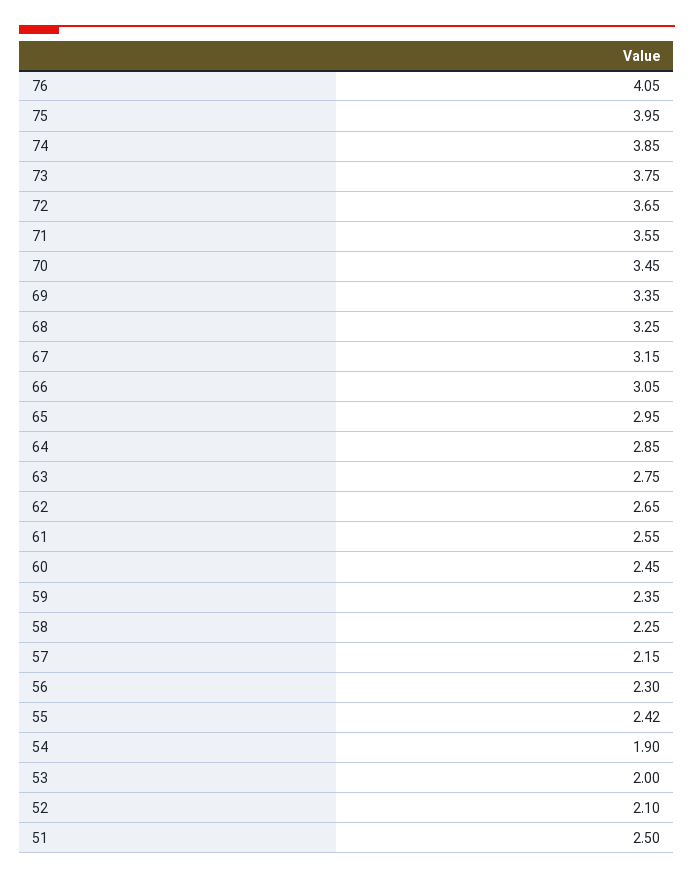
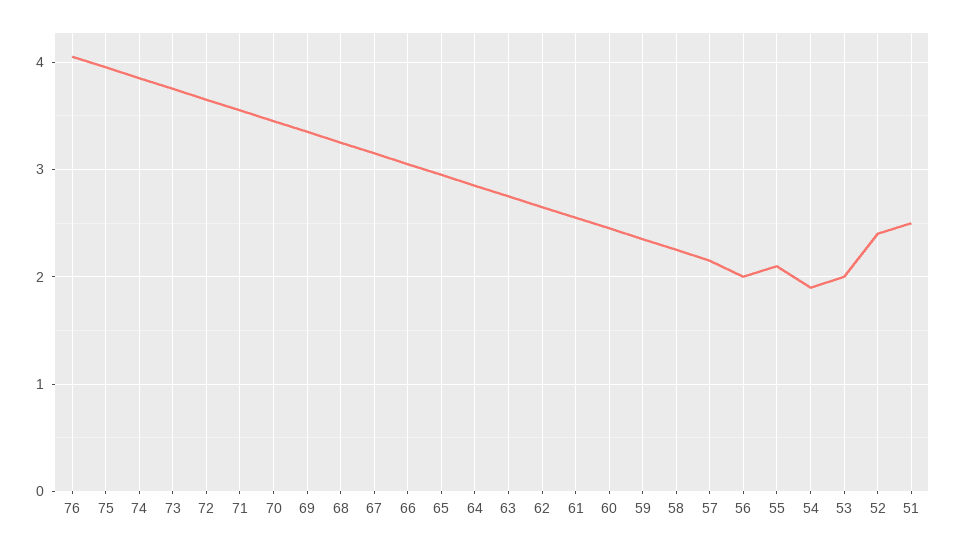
  {
    "76": 4.05,
    "75": 3.95,
    "74": 3.85,
    "73": 3.75,
    "72": 3.65,
    "71": 3.55,
    "70": 3.45,
    "69": 3.35,
    "68": 3.25,
    "67": 3.15,
    "66": 3.05,
    "65": 2.95,
    "64": 2.85,
    "63": 2.75,
    "62": 2.65,
    "61": 2.55,
    "60": 2.45,
    "59": 2.35,
    "58": 2.25,
    "57": 2.15,
-   "56": 2.3,
+   "56": 2,
-   "55": 2.42,
+   "55": 2.1,
    "54": 1.9,
    "53": 2,
-   "52": 2.1,
+   "52": 2.4,
    "51": 2.5
  }

